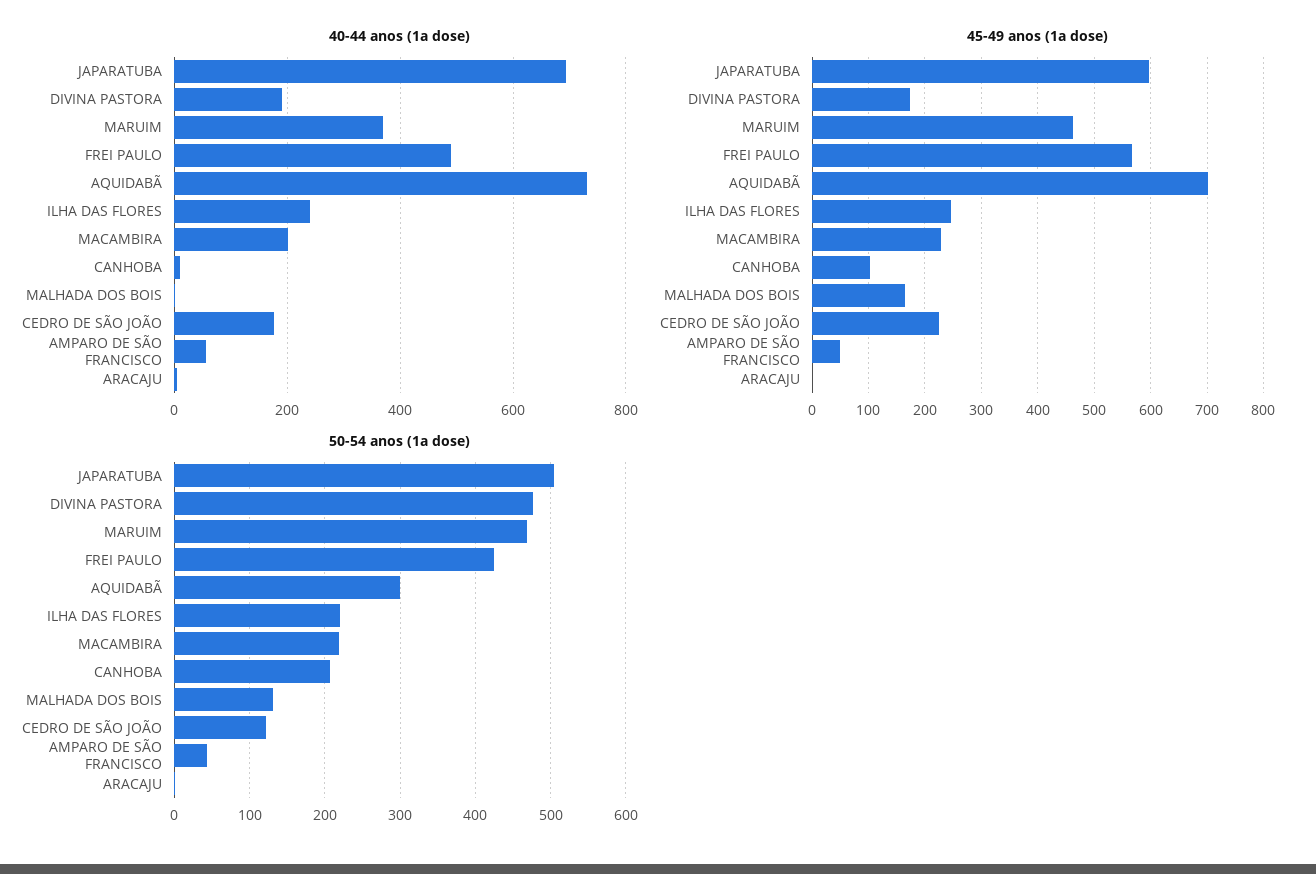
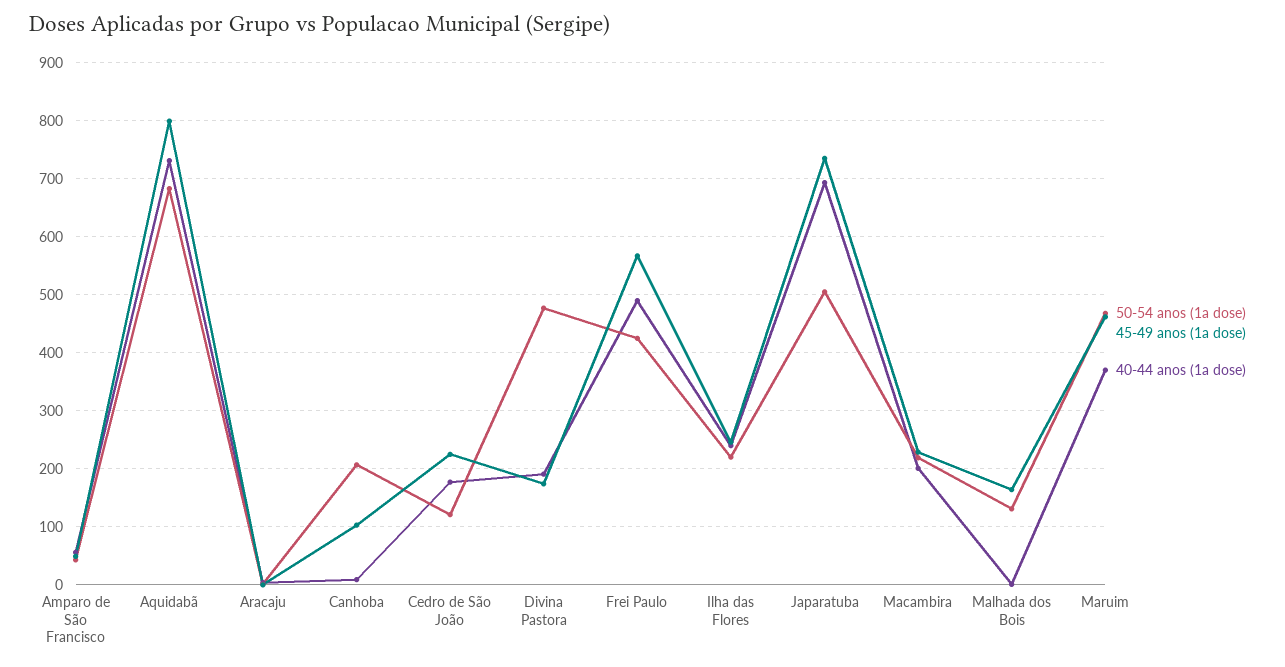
  {
    "40-44 anos (1a dose)": {
      "JAPARATUBA": 700,
      "DIVINA PASTORA": 200,
      "MARUIM": 380,
      "FREI PAULO": 500,
      "AQUIDABÃ": 740,
      "ILHA DAS FLORES": 240,
      "MACAMBIRA": 200,
      "CANHOBA": 0,
      "MALHADA DOS BOIS": 0,
      "CEDRO DE SÃO JOÃO": 180,
      "AMPARO DE SÃO FRANCISCO": 60,
      "ARACAJU": 0
    },
    "45-49 anos (1a dose)": {
-     "JAPARATUBA": 600,
+     "JAPARATUBA": 740,
      "DIVINA PASTORA": 180,
      "MARUIM": 460,
      "FREI PAULO": 560,
-     "AQUIDABÃ": 700,
+     "AQUIDABÃ": 800,
      "ILHA DAS FLORES": 240,
      "MACAMBIRA": 220,
      "CANHOBA": 100,
      "MALHADA DOS BOIS": 160,
      "CEDRO DE SÃO JOÃO": 220,
      "AMPARO DE SÃO FRANCISCO": 40,
      "ARACAJU": 0
    },
    "50-54 anos (1a dose)": {
      "JAPARATUBA": 510,
      "DIVINA PASTORA": 480,
      "MARUIM": 470,
      "FREI PAULO": 430,
-     "AQUIDABÃ": 300,
+     "AQUIDABÃ": 680,
      "ILHA DAS FLORES": 220,
      "MACAMBIRA": 220,
      "CANHOBA": 210,
      "MALHADA DOS BOIS": 130,
      "CEDRO DE SÃO JOÃO": 120,
      "AMPARO DE SÃO FRANCISCO": 40,
      "ARACAJU": 0
    }
  }

